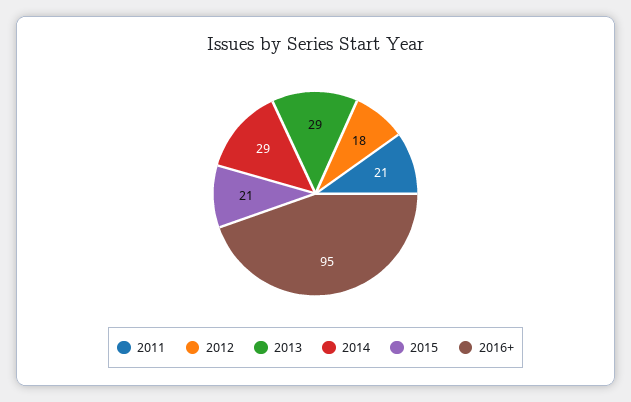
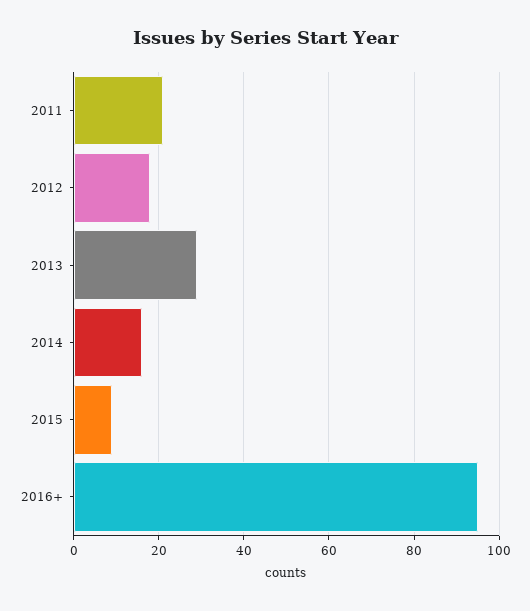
  {
    "2011": 21,
    "2012": 18,
    "2013": 29,
-   "2014": 29,
+   "2014": 15,
-   "2015": 21,
+   "2015": 10,
    "2016+": 95
  }

